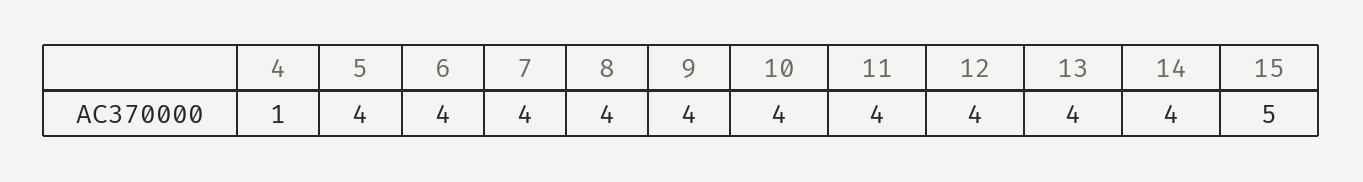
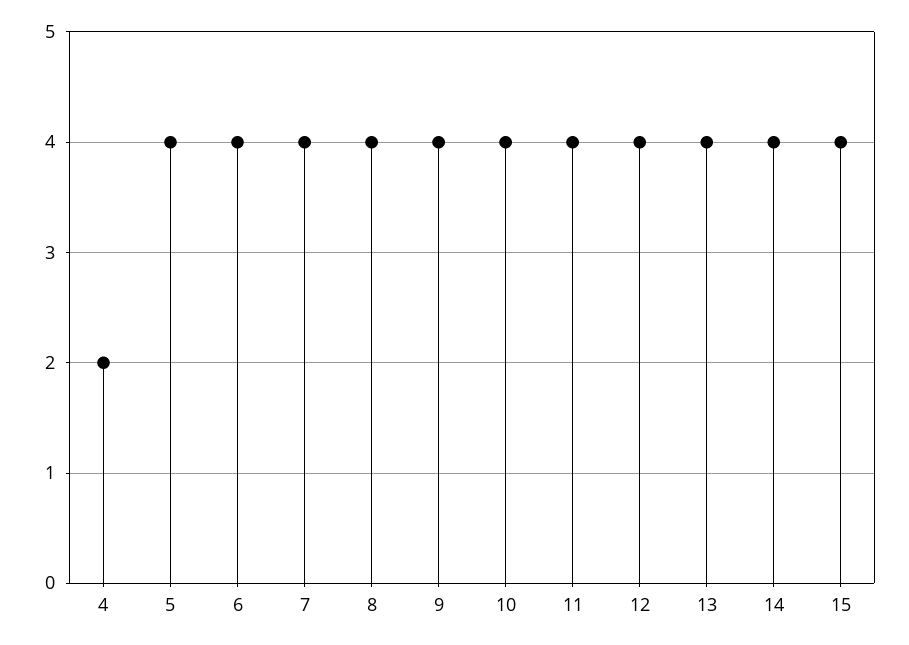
  {
-   "4": 1,
+   "4": 2,
    "5": 4,
    "6": 4,
    "7": 4,
    "8": 4,
    "9": 4,
    "10": 4,
    "11": 4,
    "12": 4,
    "13": 4,
    "14": 4,
-   "15": 5
+   "15": 4
  }

